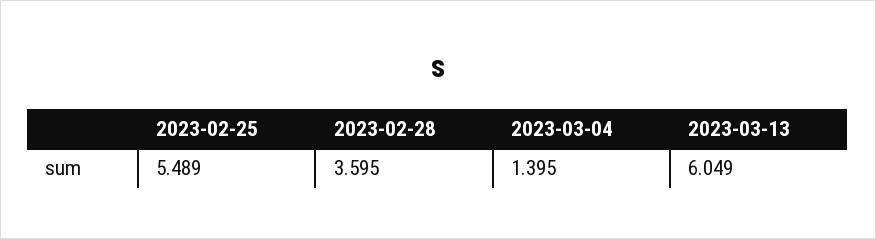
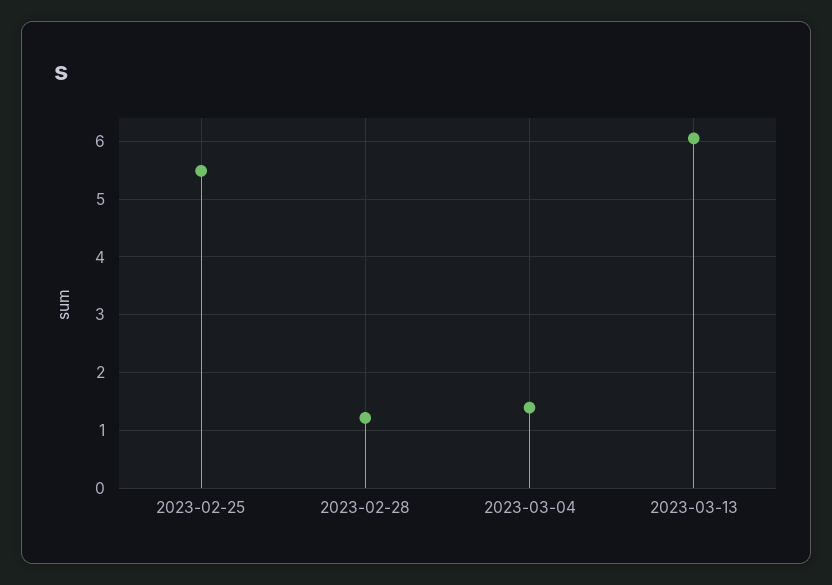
  {
    "2023-02-25": 5.489,
-   "2023-02-28": 3.595,
+   "2023-02-28": 1.2,
    "2023-03-04": 1.395,
    "2023-03-13": 6.049
  }

